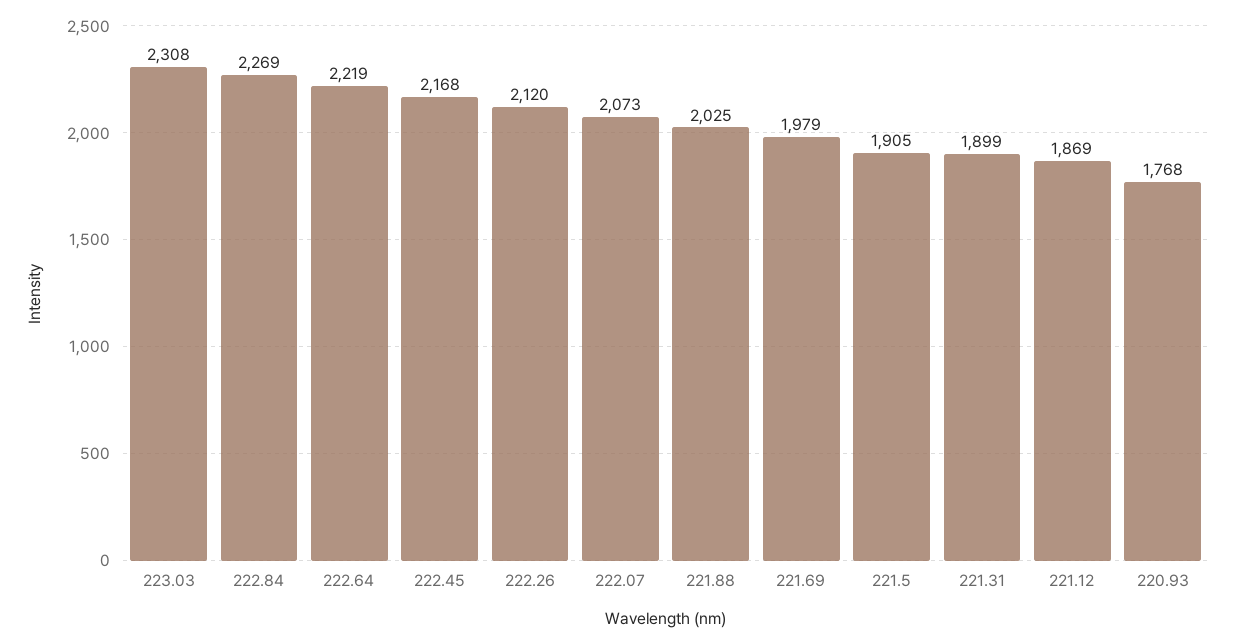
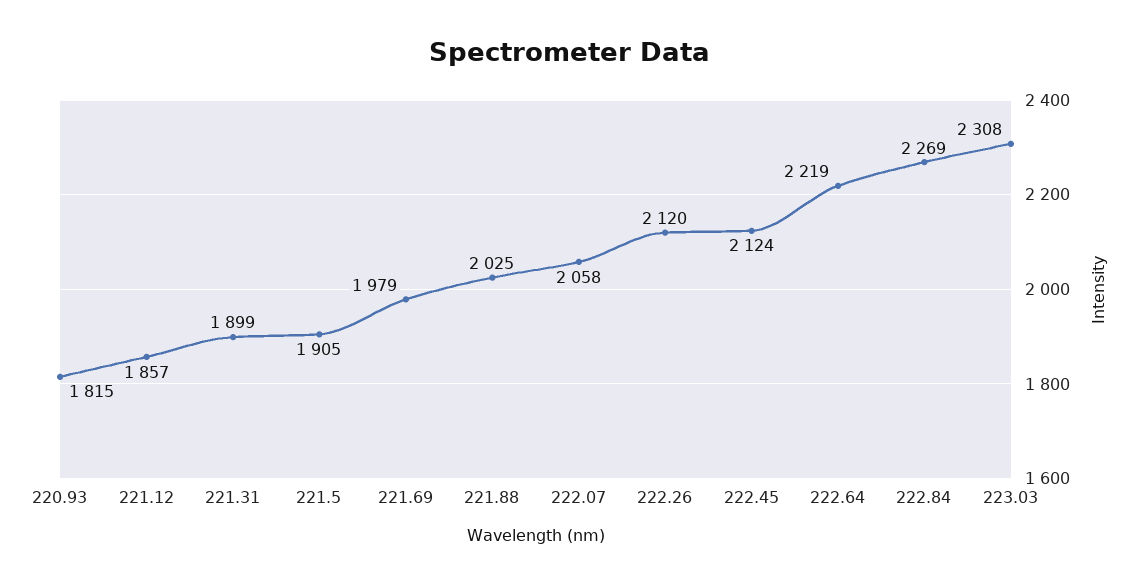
  {
    "223.03": 2308,
    "222.84": 2269,
    "222.64": 2219,
-   "222.45": 2168,
+   "222.45": 2124,
    "222.26": 2120,
-   "222.07": 2073,
+   "222.07": 2058,
    "221.88": 2025,
    "221.69": 1979,
    "221.5": 1905,
    "221.31": 1899,
-   "221.12": 1869,
+   "221.12": 1857,
-   "220.93": 1768
+   "220.93": 1815
  }

